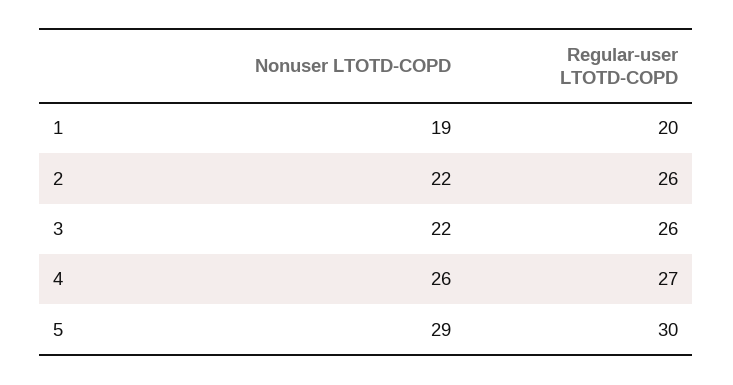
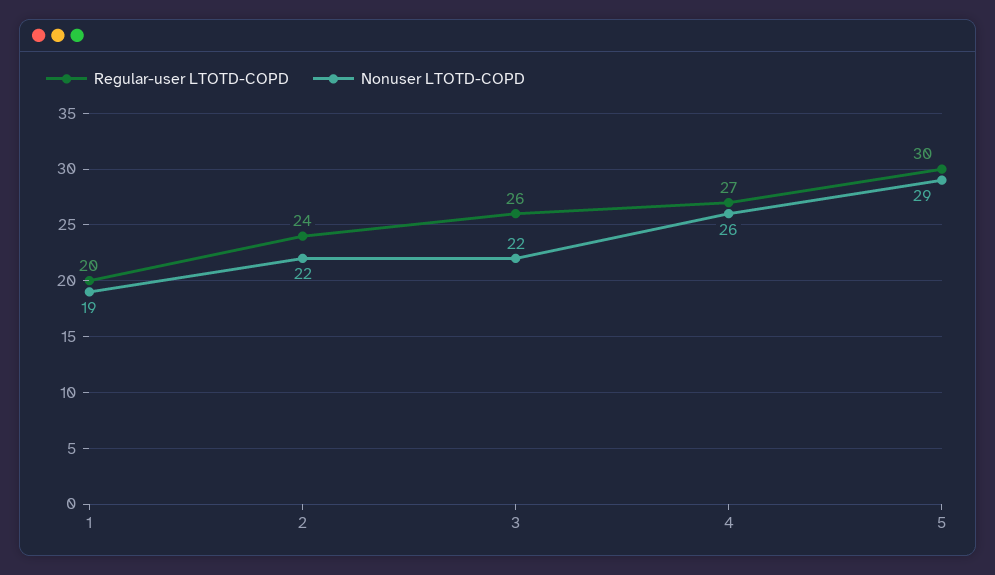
  {
    "Nonuser LTOTD-COPD": {
      "1": 19,
      "2": 22,
      "3": 22,
      "4": 26,
      "5": 29
    },
    "Regular-user LTOTD-COPD": {
      "1": 20,
-     "2": 26,
+     "2": 24,
      "3": 26,
      "4": 27,
      "5": 30
    }
  }

